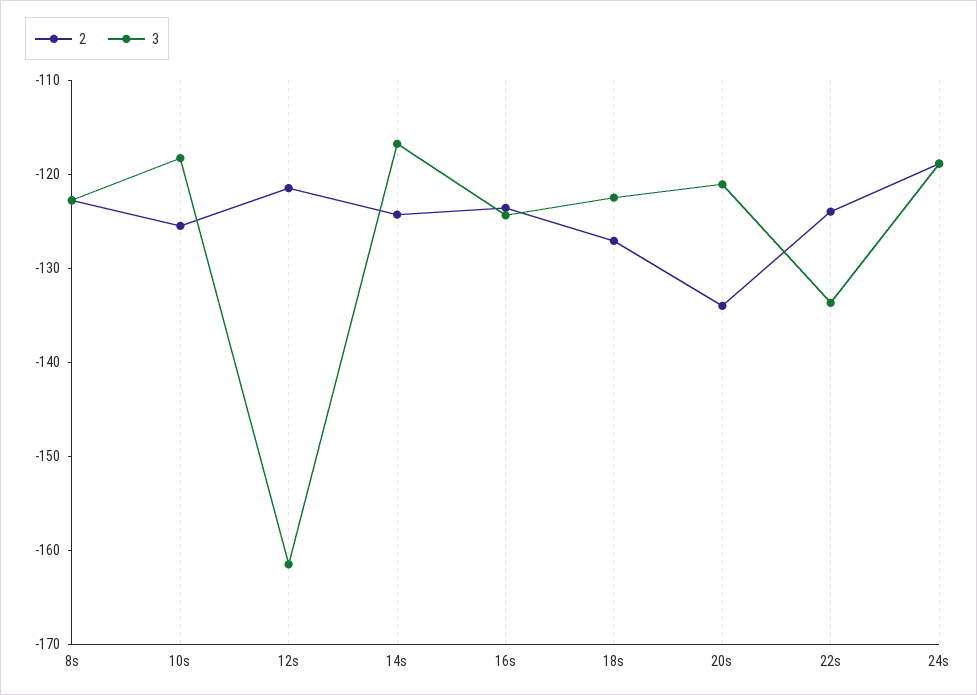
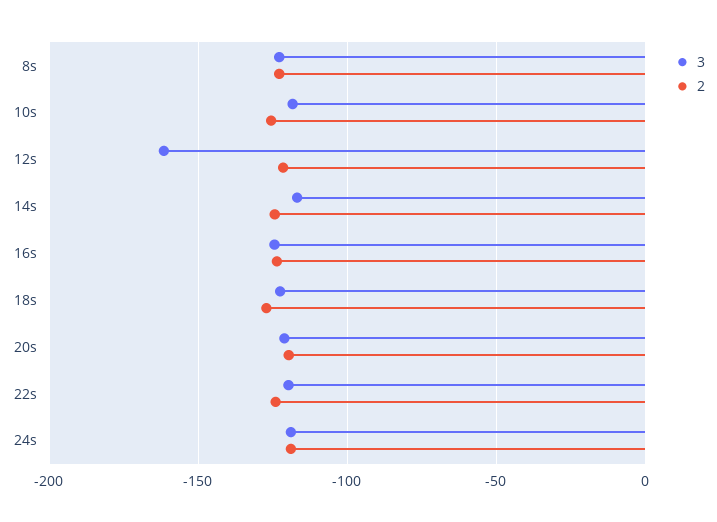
  {
    "2": {
      "8s": -122,
      "10s": -126,
      "12s": -122,
      "14s": -124,
      "16s": -124,
      "18s": -128,
-     "20s": -134,
+     "20s": -120,
      "22s": -124,
      "24s": -118
    },
    "3": {
      "8s": -122,
      "10s": -118,
      "12s": -162,
      "14s": -116,
      "16s": -124,
      "18s": -122,
      "20s": -122,
-     "22s": -134,
+     "22s": -120,
      "24s": -118
    }
  }

